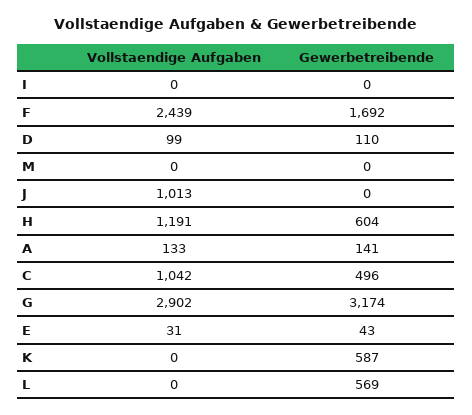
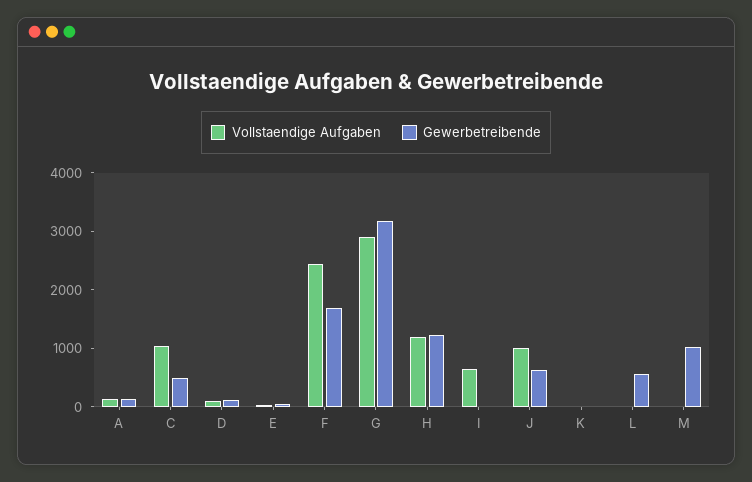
  {
    "Vollstaendige Aufgaben": {
-     "I": 0,
+     "I": 600,
      "F": 2439,
      "D": 99,
      "M": 0,
      "J": 1013,
      "H": 1191,
      "A": 133,
      "C": 1042,
      "G": 2902,
      "E": 31,
      "K": 0,
      "L": 0
    },
    "Gewerbetreibende": {
      "I": 0,
      "F": 1692,
      "D": 110,
-     "M": 0,
+     "M": 1000,
-     "J": 0,
+     "J": 600,
-     "H": 604,
+     "H": 1200,
      "A": 141,
      "C": 496,
      "G": 3174,
      "E": 43,
-     "K": 587,
+     "K": 0,
      "L": 569
    }
  }

